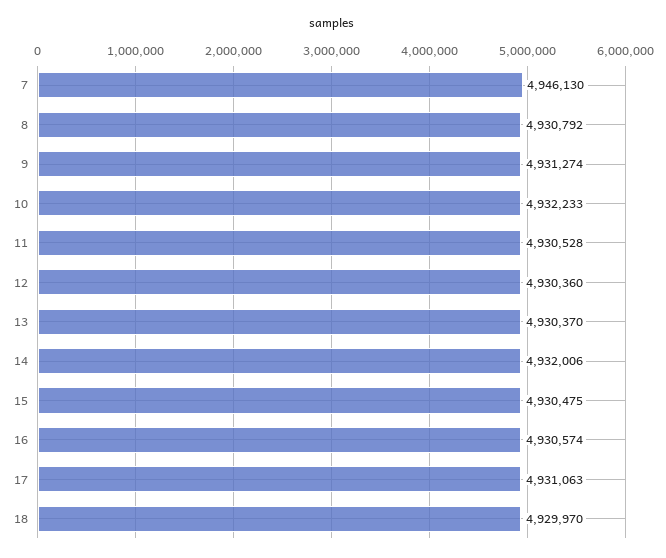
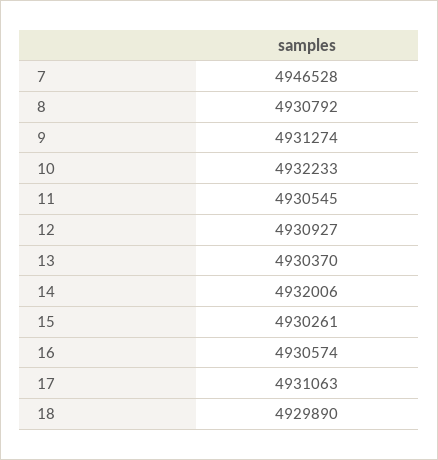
  {
-   "7": 4946130,
+   "7": 4946528,
    "8": 4930792,
    "9": 4931274,
    "10": 4932233,
-   "11": 4930528,
+   "11": 4930545,
-   "12": 4930360,
+   "12": 4930927,
    "13": 4930370,
    "14": 4932006,
-   "15": 4930475,
+   "15": 4930261,
    "16": 4930574,
    "17": 4931063,
-   "18": 4929970
+   "18": 4929890
  }

